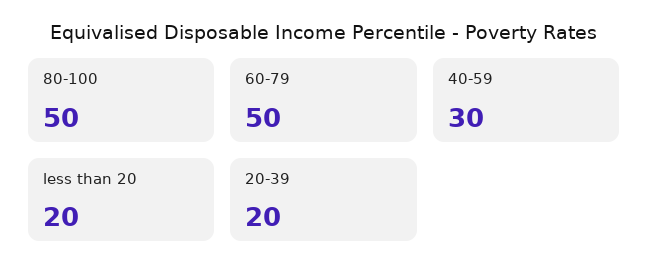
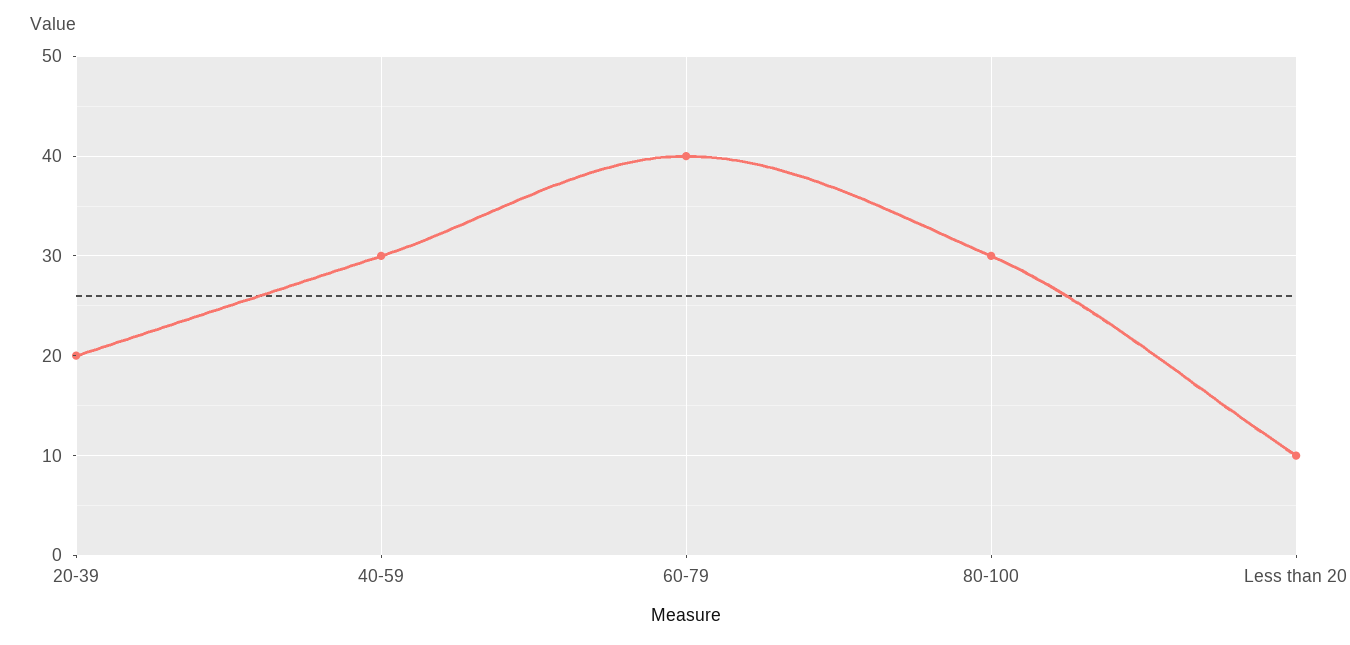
  {
-   "80-100": 50,
+   "80-100": 30,
-   "60-79": 50,
+   "60-79": 40,
    "40-59": 30,
-   "less than 20": 20,
+   "less than 20": 10,
    "20-39": 20
  }

